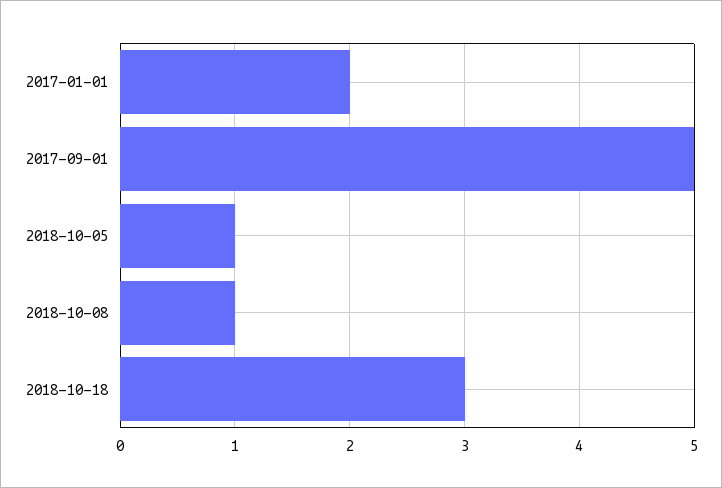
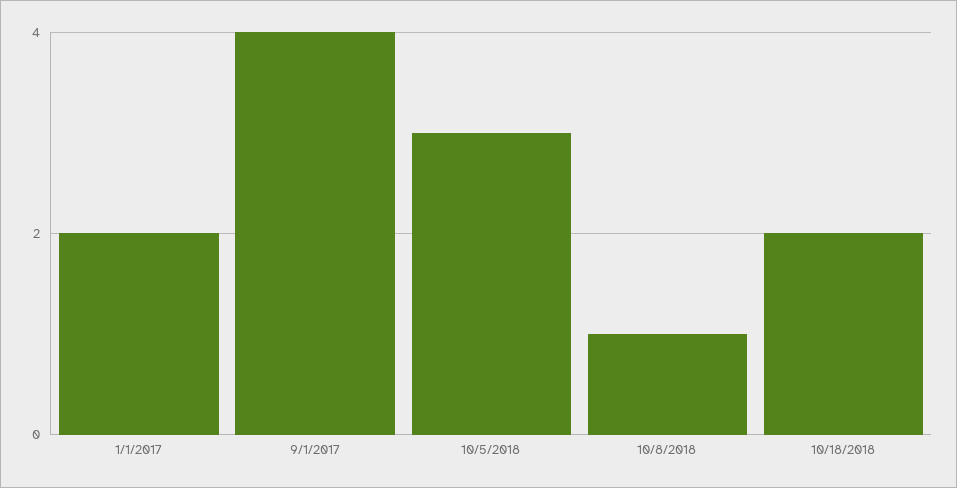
  {
    "2017-01-01": 2,
-   "2017-09-01": 5,
+   "2017-09-01": 4,
-   "2018-10-05": 1,
+   "2018-10-05": 3,
    "2018-10-08": 1,
-   "2018-10-18": 3
+   "2018-10-18": 2
  }

